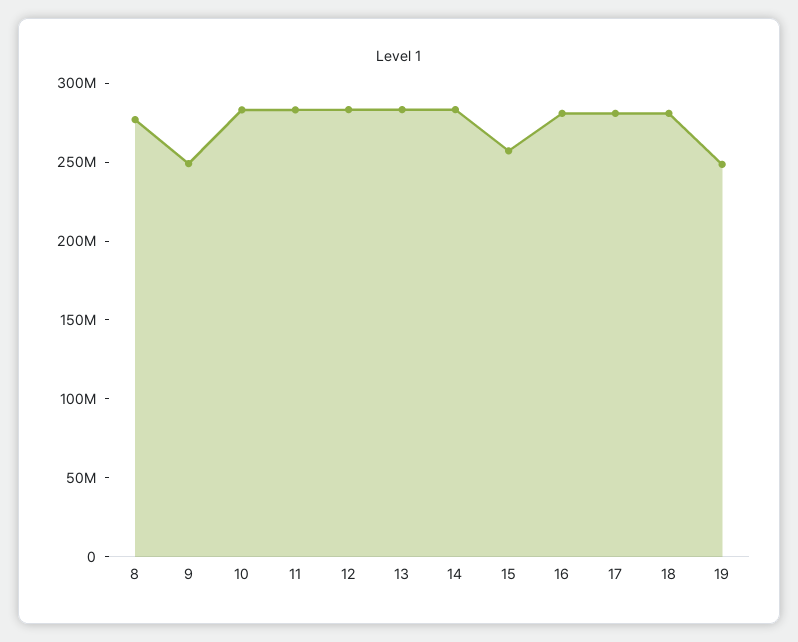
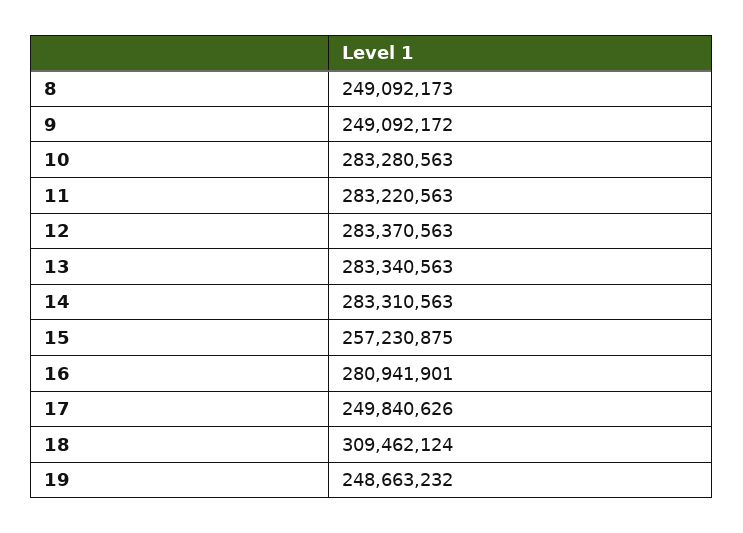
  {
-   "8": 280000000,
+   "8": 249092173,
    "9": 249092172,
    "10": 283280563,
    "11": 283220563,
    "12": 283370563,
    "13": 283340563,
    "14": 283310563,
    "15": 257230875,
    "16": 280941901,
-   "17": 280000000,
+   "17": 249840626,
-   "18": 280000000,
+   "18": 309462124,
    "19": 248663232
  }

